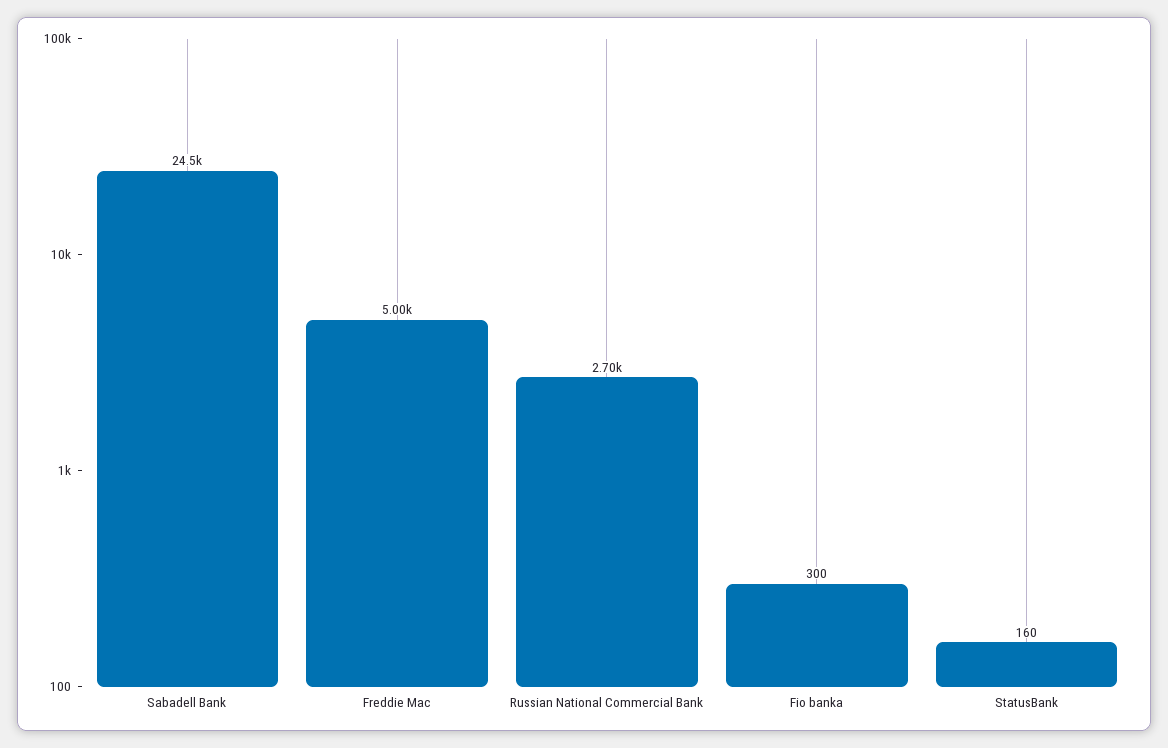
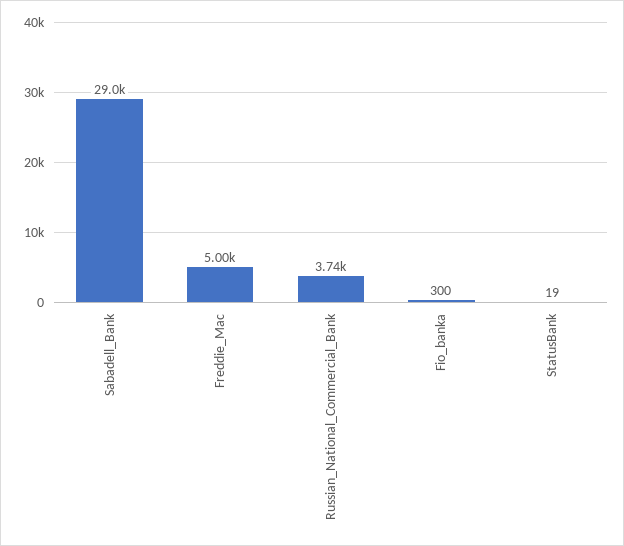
  {
-   "Sabadell Bank": 24500,
+   "Sabadell Bank": 29000,
    "Freddie Mac": 5000,
-   "Russian National Commercial Bank": 2700,
+   "Russian National Commercial Bank": 3740,
    "Fio banka": 300,
-   "StatusBank": 160
+   "StatusBank": 19
  }

